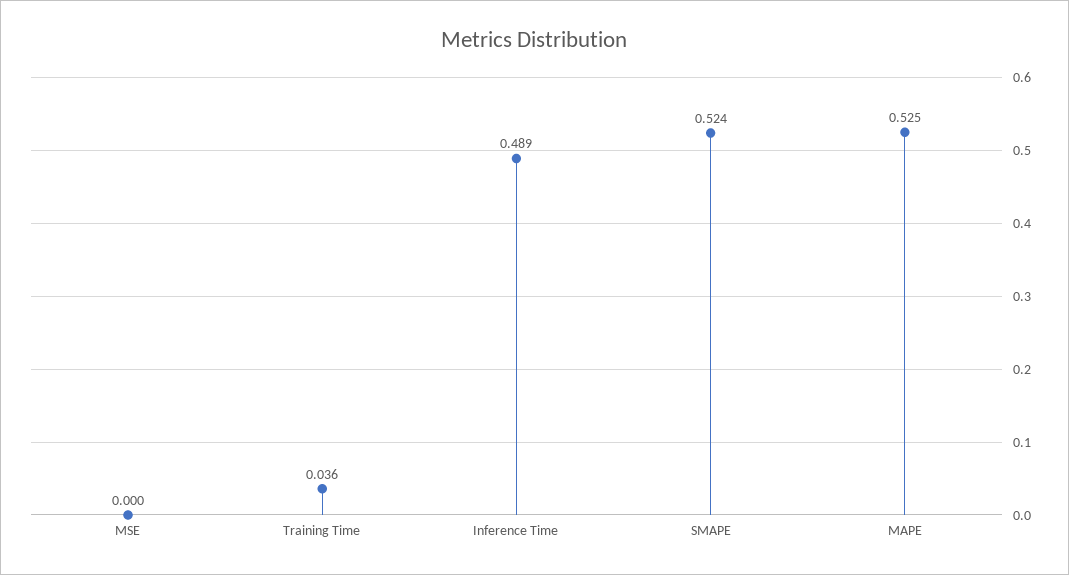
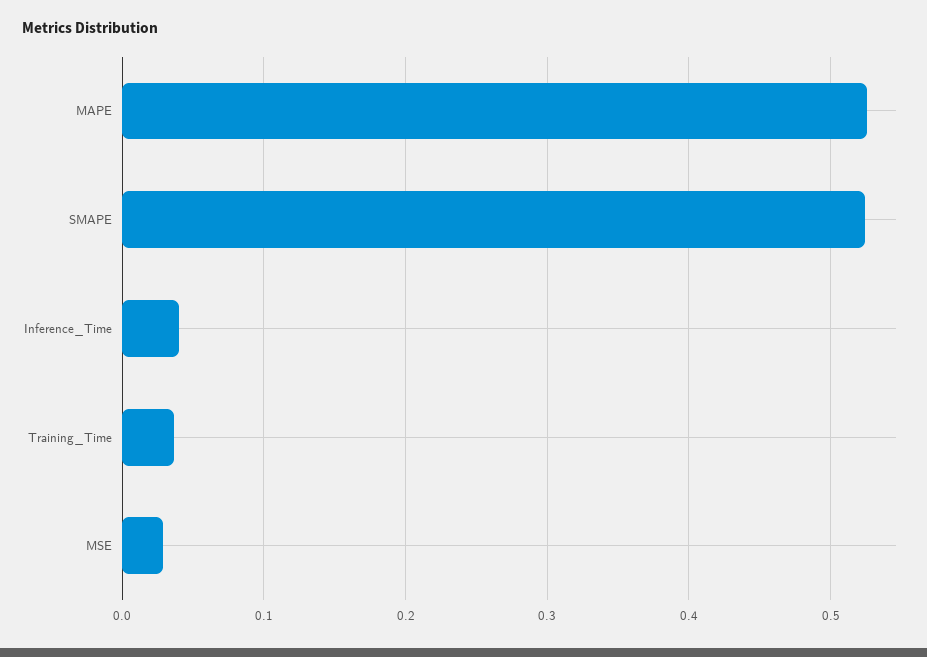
  {
-   "MSE": 0,
+   "MSE": 0.03,
    "Training Time": 0.036,
-   "Inference Time": 0.489,
+   "Inference Time": 0.04,
    "SMAPE": 0.524,
    "MAPE": 0.525
  }

